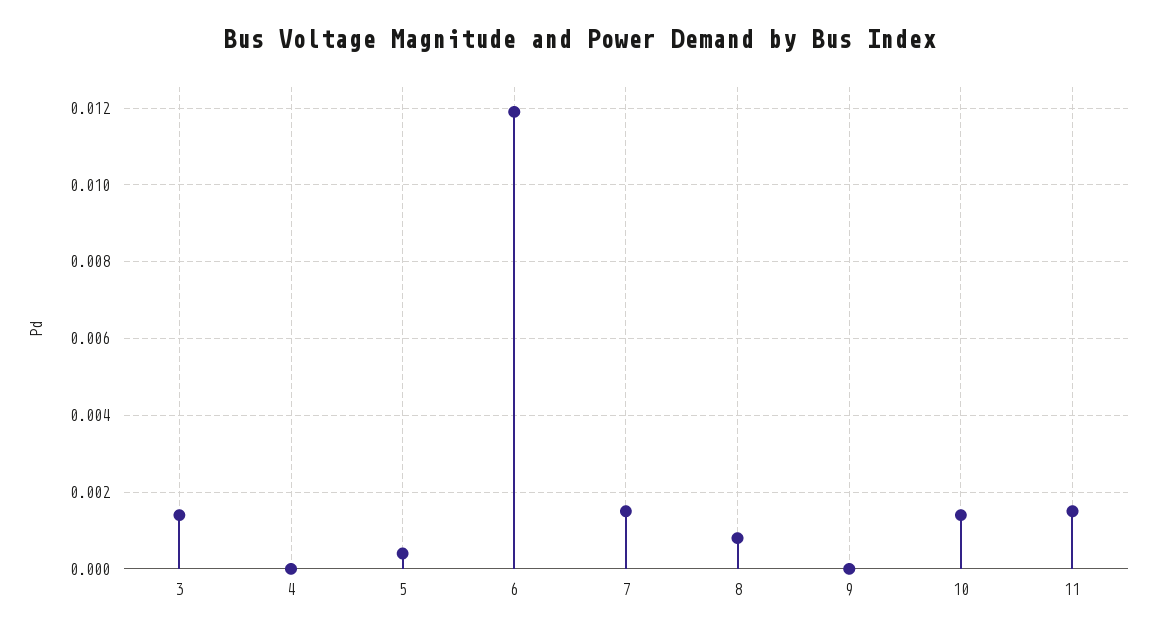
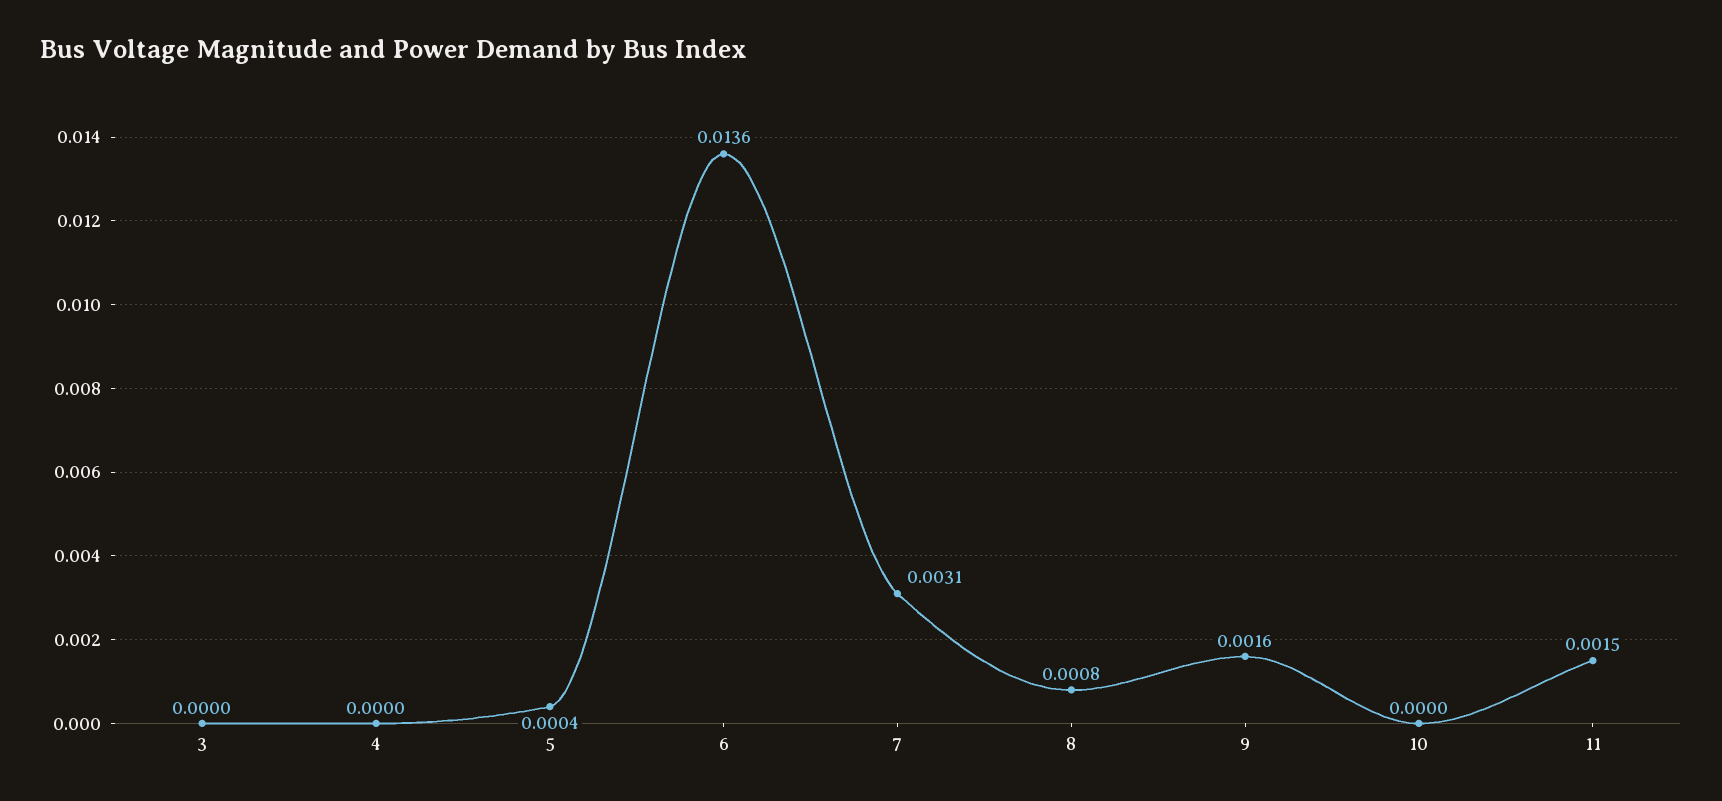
  {
-   "3": 0.0015,
+   "3": 0,
    "4": 0,
    "5": 0.0004,
-   "6": 0.012,
+   "6": 0.0136,
-   "7": 0.0015,
+   "7": 0.0031,
    "8": 0.0008,
-   "9": 0,
+   "9": 0.0016,
-   "10": 0.0015,
+   "10": 0,
    "11": 0.0015
  }

